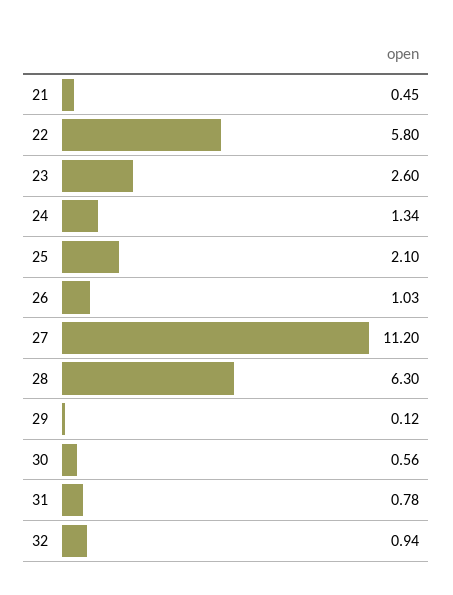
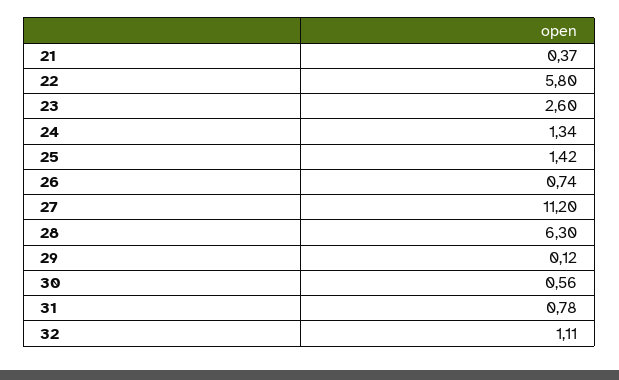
  {
-   "21": 0.45,
+   "21": 0.37,
    "22": 5.8,
    "23": 2.6,
    "24": 1.34,
-   "25": 2.1,
+   "25": 1.42,
-   "26": 1.03,
+   "26": 0.74,
    "27": 11.2,
    "28": 6.3,
    "29": 0.12,
    "30": 0.56,
    "31": 0.78,
-   "32": 0.94
+   "32": 1.11
  }

